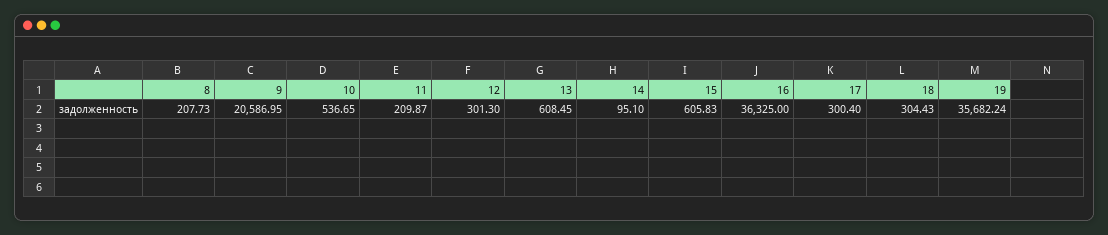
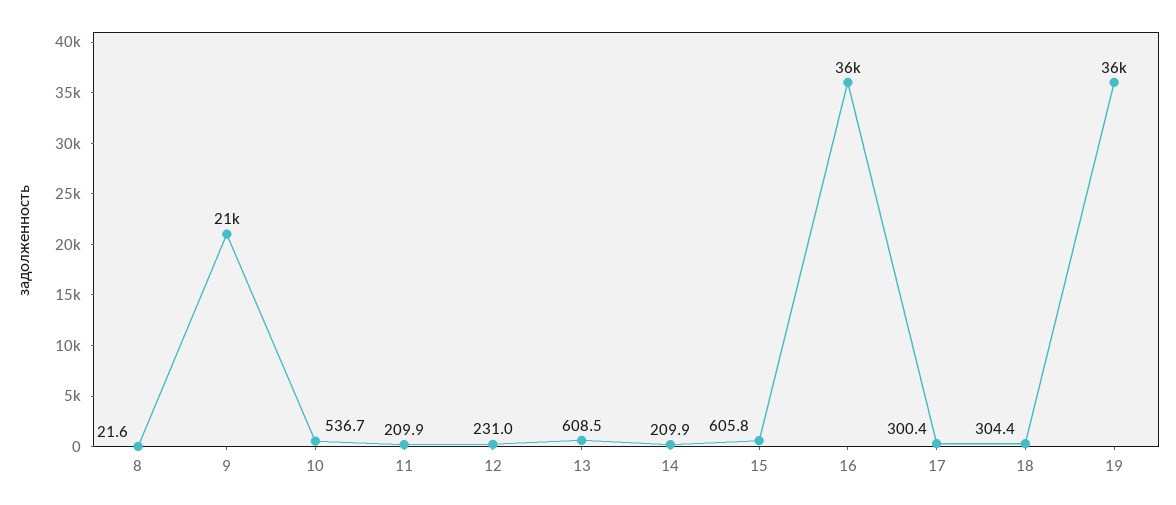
  {
-   "8": 207.73,
+   "8": 21.6,
    "9": 20586.95,
    "10": 536.65,
    "11": 209.87,
-   "12": 301.3,
+   "12": 231,
    "13": 608.45,
-   "14": 95.1,
+   "14": 209.9,
    "15": 605.83,
    "16": 36325,
    "17": 300.4,
    "18": 304.43,
    "19": 35682.24
  }

